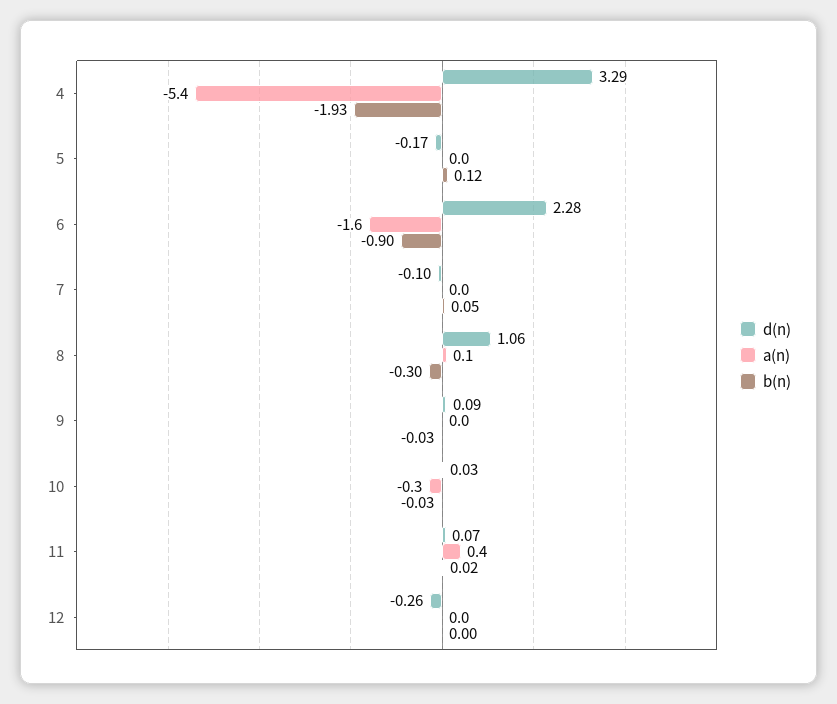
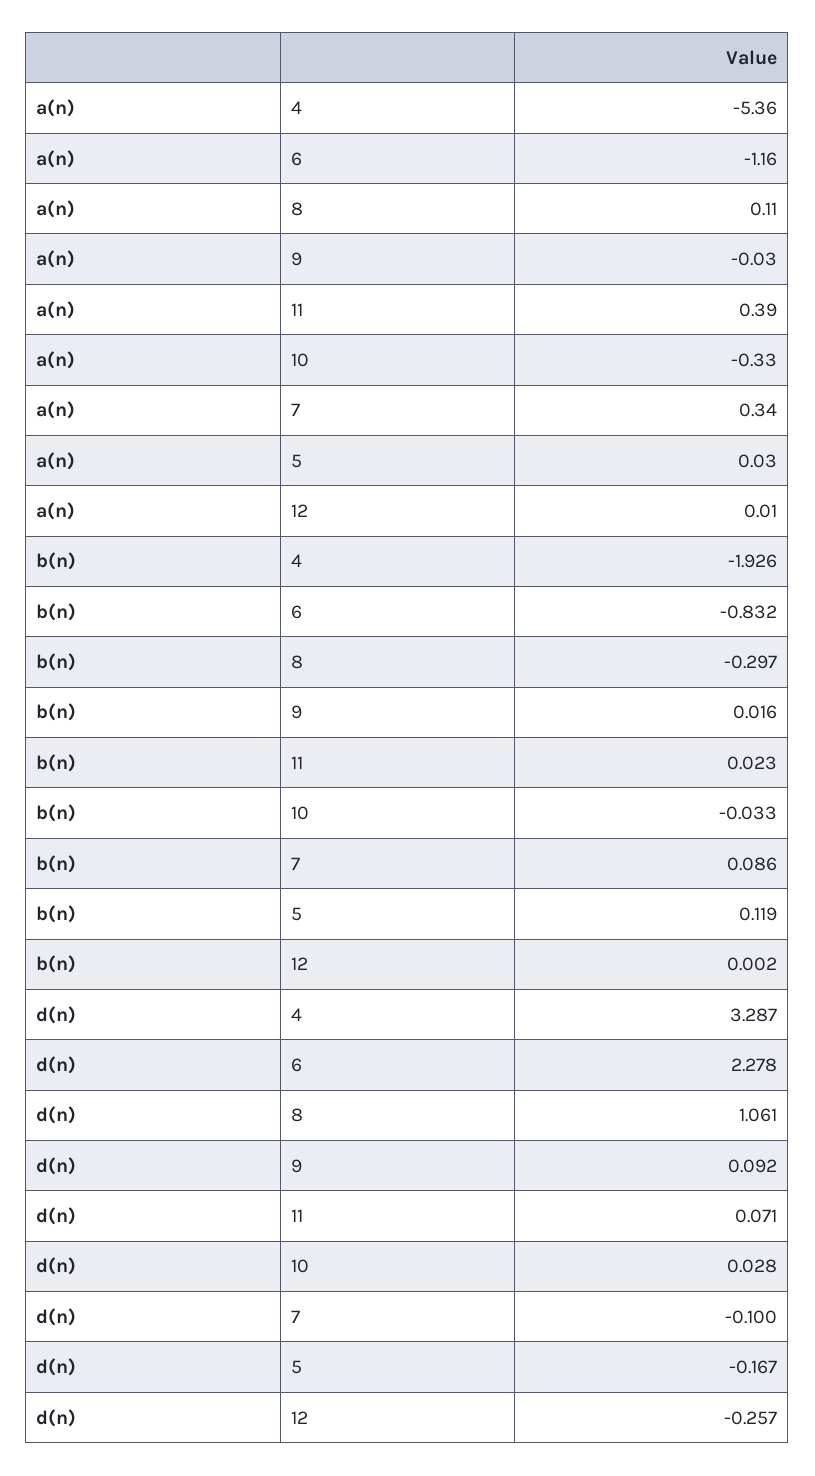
  {
    "d(n)": {
      "4": 3.287,
      "5": -0.167,
      "6": 2.278,
      "7": -0.1,
      "8": 1.061,
      "9": 0.092,
      "10": 0.028,
      "11": 0.071,
      "12": -0.257
    },
    "a(n)": {
      "4": -5.36,
      "5": 0.03,
-     "6": -1.6,
+     "6": -1.16,
-     "7": 0,
+     "7": 0.34,
      "8": 0.11,
      "9": -0.03,
      "10": -0.33,
      "11": 0.39,
      "12": 0.01
    },
    "b(n)": {
      "4": -1.926,
      "5": 0.119,
-     "6": -0.9,
+     "6": -0.832,
-     "7": 0.05,
+     "7": 0.086,
      "8": -0.297,
-     "9": -0.03,
+     "9": 0.016,
      "10": -0.033,
      "11": 0.023,
      "12": 0.002
    }
  }

